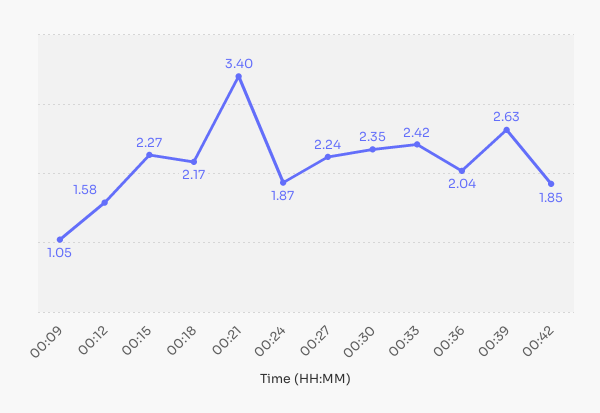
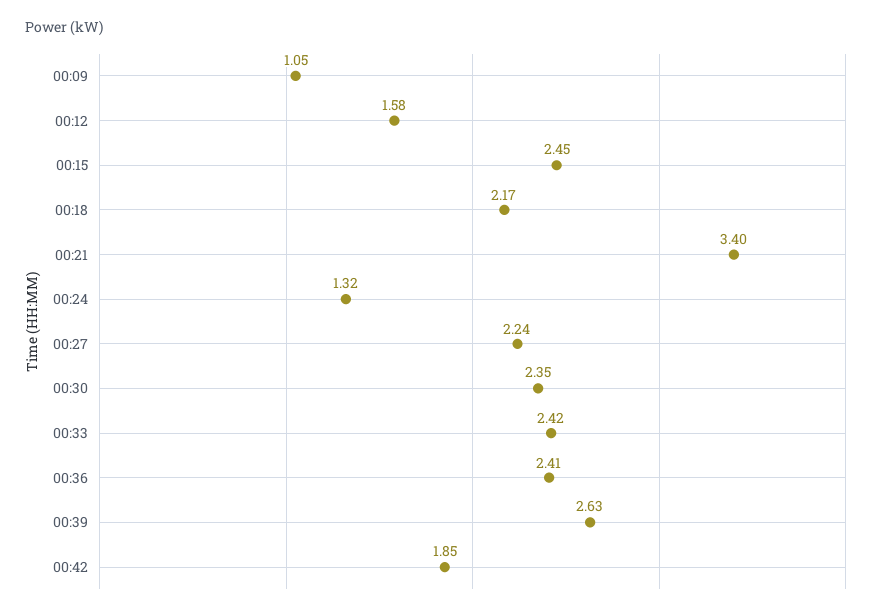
  {
    "00:09": 1.05,
    "00:12": 1.58,
-   "00:15": 2.27,
+   "00:15": 2.45,
    "00:18": 2.17,
    "00:21": 3.4,
-   "00:24": 1.87,
+   "00:24": 1.32,
    "00:27": 2.24,
    "00:30": 2.35,
    "00:33": 2.42,
-   "00:36": 2.04,
+   "00:36": 2.41,
    "00:39": 2.63,
    "00:42": 1.85
  }

